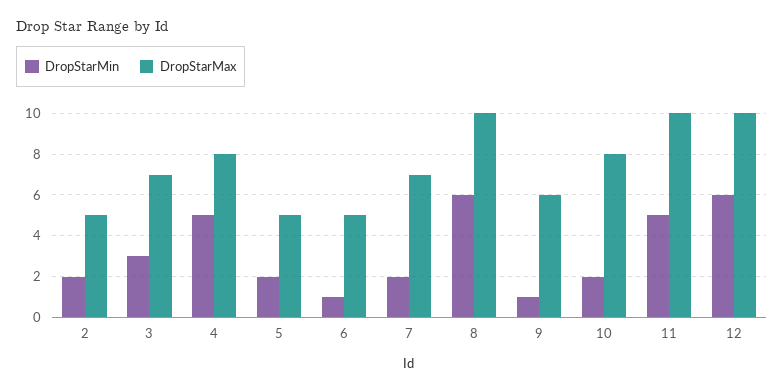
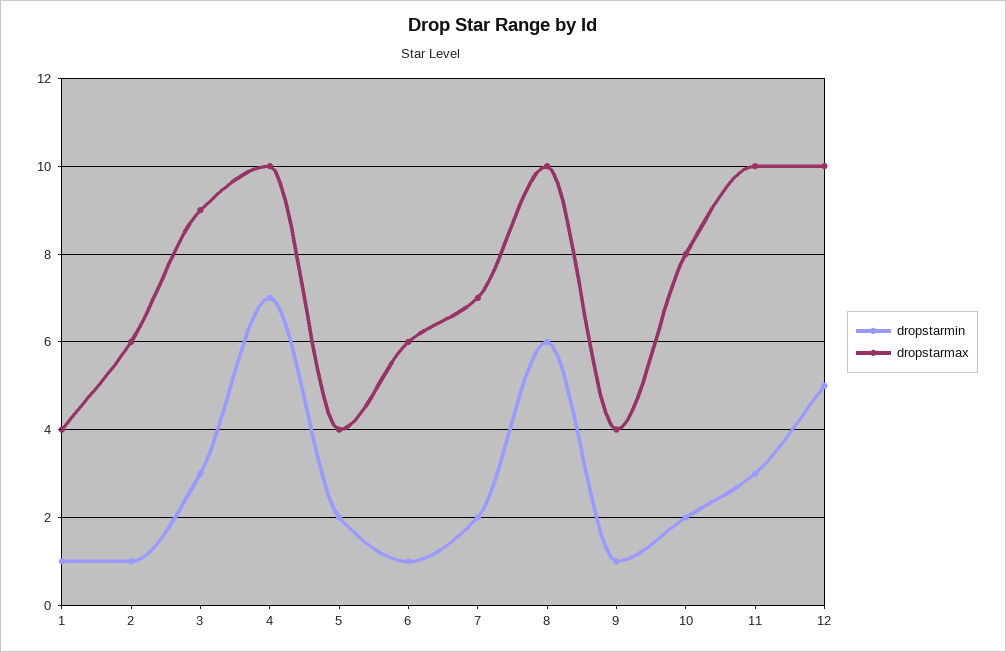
  {
    "DropStarMin": {
-     "2": 2,
+     "2": 1,
      "3": 3,
-     "4": 5,
+     "4": 7,
      "5": 2,
      "6": 1,
      "7": 2,
      "8": 6,
      "9": 1,
      "10": 2,
-     "11": 5,
+     "11": 3,
-     "12": 6
+     "12": 5,
+     "1": 1
    },
    "DropStarMax": {
-     "2": 5,
+     "2": 6,
-     "3": 7,
+     "3": 9,
-     "4": 8,
+     "4": 10,
-     "5": 5,
+     "5": 4,
-     "6": 5,
+     "6": 6,
      "7": 7,
      "8": 10,
-     "9": 6,
+     "9": 4,
      "10": 8,
      "11": 10,
-     "12": 10
+     "12": 10,
+     "1": 4
    }
  }

